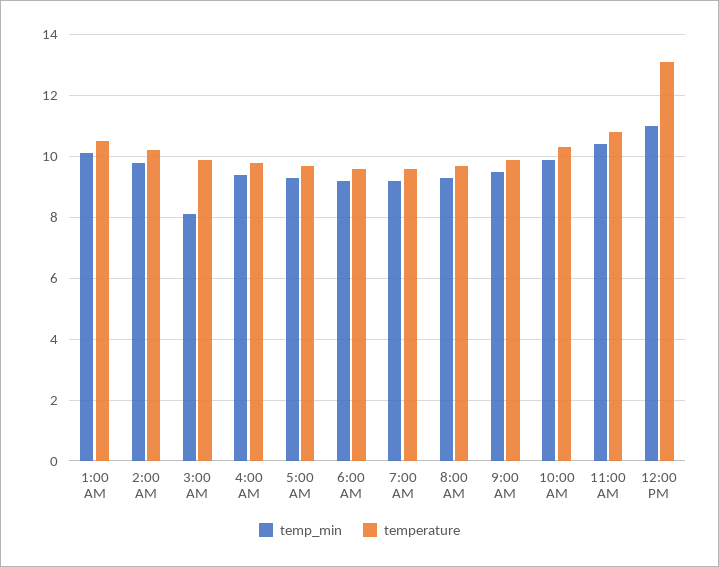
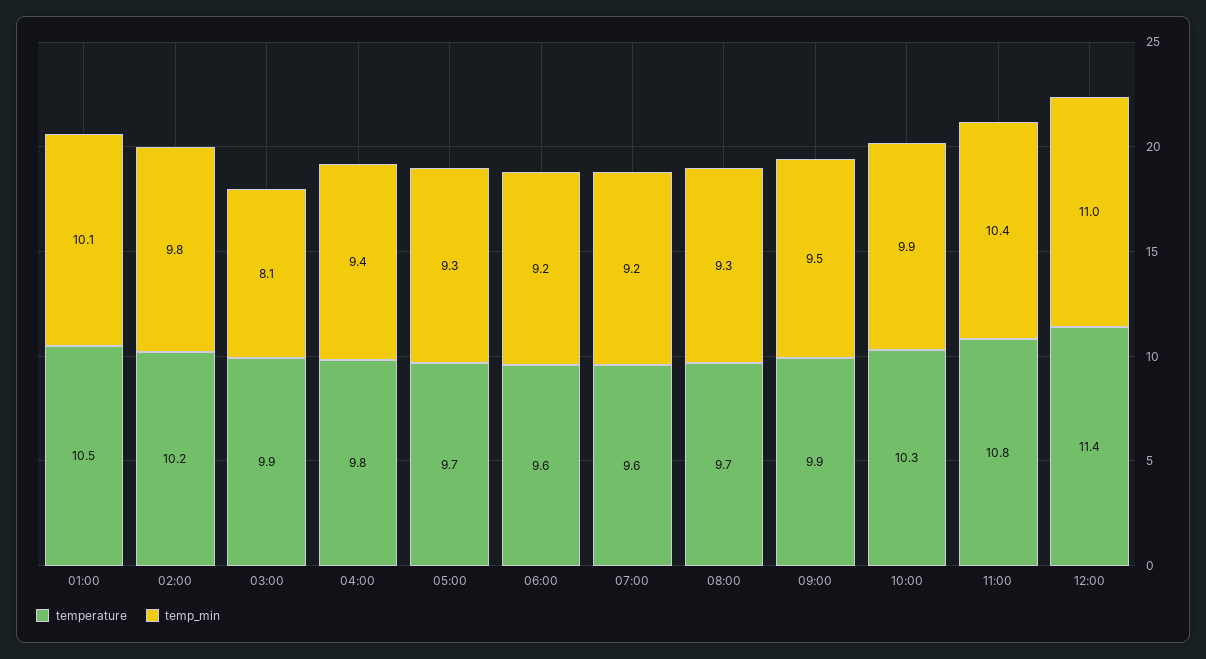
  {
    "temp_min": {
      "1:00 AM": 10.1,
      "2:00 AM": 9.8,
      "3:00 AM": 8.1,
      "4:00 AM": 9.4,
      "5:00 AM": 9.3,
      "6:00 AM": 9.2,
      "7:00 AM": 9.2,
      "8:00 AM": 9.3,
      "9:00 AM": 9.5,
      "10:00 AM": 9.9,
      "11:00 AM": 10.4,
      "12:00 PM": 11
    },
    "temperature": {
      "1:00 AM": 10.5,
      "2:00 AM": 10.2,
      "3:00 AM": 9.9,
      "4:00 AM": 9.8,
      "5:00 AM": 9.7,
      "6:00 AM": 9.6,
      "7:00 AM": 9.6,
      "8:00 AM": 9.7,
      "9:00 AM": 9.9,
      "10:00 AM": 10.3,
      "11:00 AM": 10.8,
-     "12:00 PM": 13
+     "12:00 PM": 11.4
    }
  }

